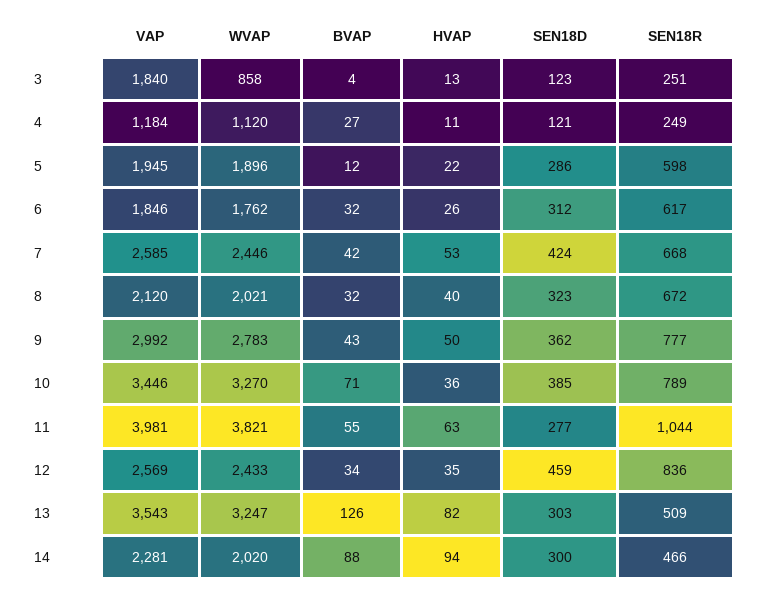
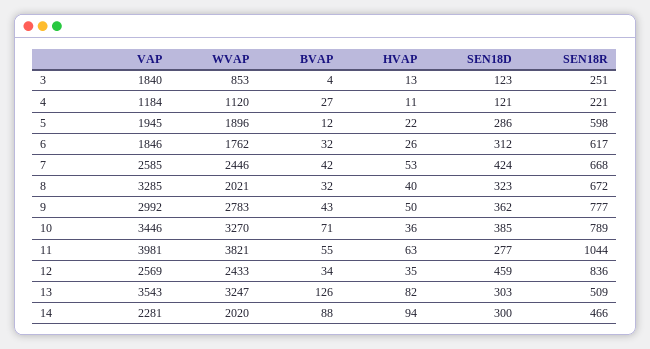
  {
    "VAP": {
      "3": 1840,
      "4": 1184,
      "5": 1945,
      "6": 1846,
      "7": 2585,
-     "8": 2120,
+     "8": 3285,
      "9": 2992,
      "10": 3446,
      "11": 3981,
      "12": 2569,
      "13": 3543,
      "14": 2281
    },
    "WVAP": {
-     "3": 858,
+     "3": 853,
      "4": 1120,
      "5": 1896,
      "6": 1762,
      "7": 2446,
      "8": 2021,
      "9": 2783,
      "10": 3270,
      "11": 3821,
      "12": 2433,
      "13": 3247,
      "14": 2020
    },
    "BVAP": {
      "3": 4,
      "4": 27,
      "5": 12,
      "6": 32,
      "7": 42,
      "8": 32,
      "9": 43,
      "10": 71,
      "11": 55,
      "12": 34,
      "13": 126,
      "14": 88
    },
    "HVAP": {
      "3": 13,
      "4": 11,
      "5": 22,
      "6": 26,
      "7": 53,
      "8": 40,
      "9": 50,
      "10": 36,
      "11": 63,
      "12": 35,
      "13": 82,
      "14": 94
    },
    "SEN18D": {
      "3": 123,
      "4": 121,
      "5": 286,
      "6": 312,
      "7": 424,
      "8": 323,
      "9": 362,
      "10": 385,
      "11": 277,
      "12": 459,
      "13": 303,
      "14": 300
    },
    "SEN18R": {
      "3": 251,
-     "4": 249,
+     "4": 221,
      "5": 598,
      "6": 617,
      "7": 668,
      "8": 672,
      "9": 777,
      "10": 789,
      "11": 1044,
      "12": 836,
      "13": 509,
      "14": 466
    }
  }

